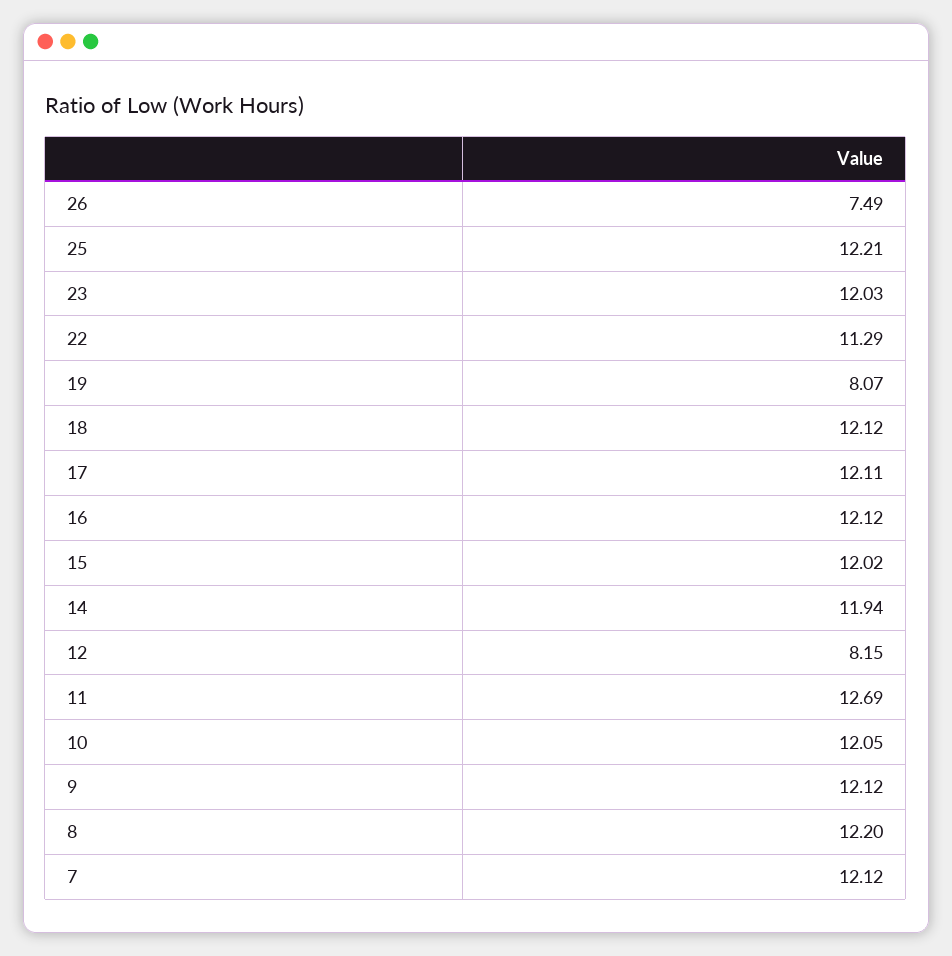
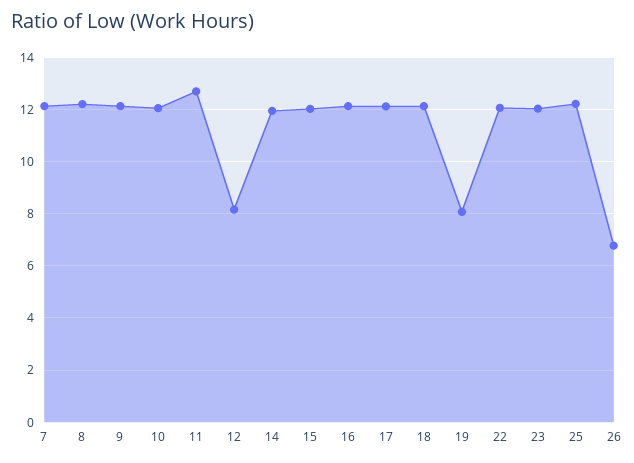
  {
-   "26": 7.49,
+   "26": 6.75,
    "25": 12.21,
    "23": 12.03,
-   "22": 11.29,
+   "22": 12,
    "19": 8.07,
    "18": 12.12,
    "17": 12.11,
    "16": 12.12,
    "15": 12.02,
    "14": 11.94,
    "12": 8.15,
    "11": 12.69,
    "10": 12.05,
    "9": 12.12,
    "8": 12.2,
    "7": 12.12
  }

